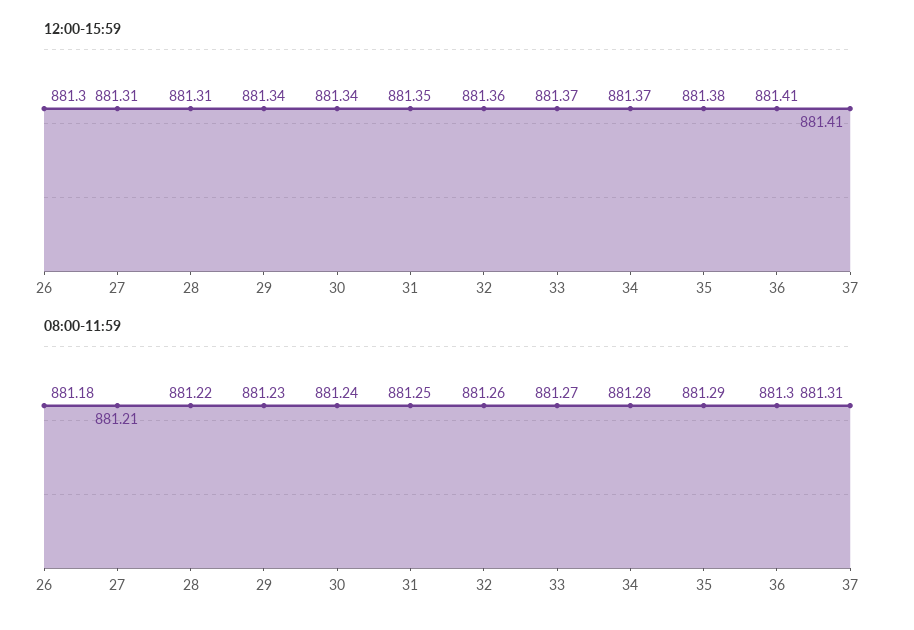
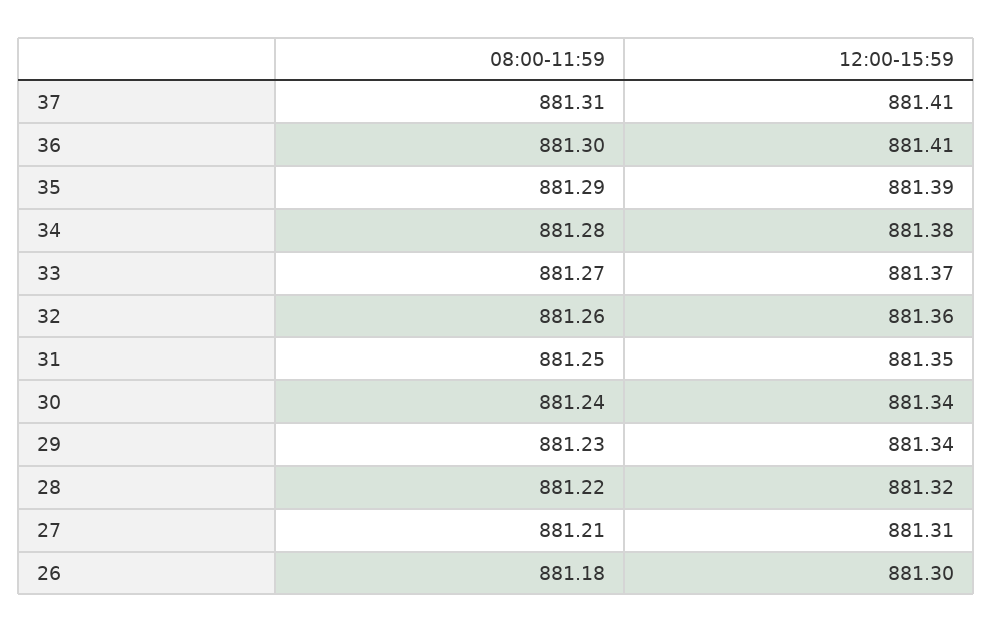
  {
    "12:00-15:59": {
      "26": 881.3,
      "27": 881.31,
-     "28": 881.31,
+     "28": 881.32,
      "29": 881.34,
      "30": 881.34,
      "31": 881.35,
      "32": 881.36,
      "33": 881.37,
-     "34": 881.37,
+     "34": 881.38,
-     "35": 881.38,
+     "35": 881.39,
      "36": 881.41,
      "37": 881.41
    },
    "08:00-11:59": {
      "26": 881.18,
      "27": 881.21,
      "28": 881.22,
      "29": 881.23,
      "30": 881.24,
      "31": 881.25,
      "32": 881.26,
      "33": 881.27,
      "34": 881.28,
      "35": 881.29,
      "36": 881.3,
      "37": 881.31
    }
  }

